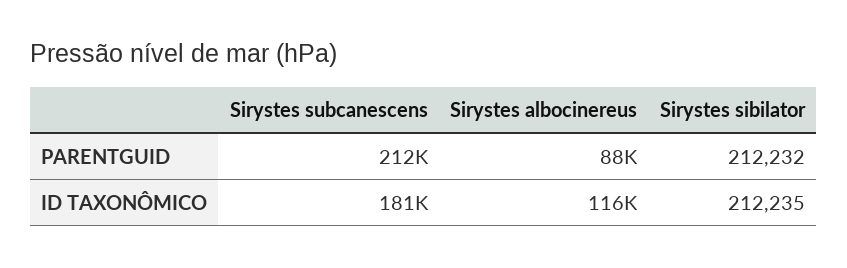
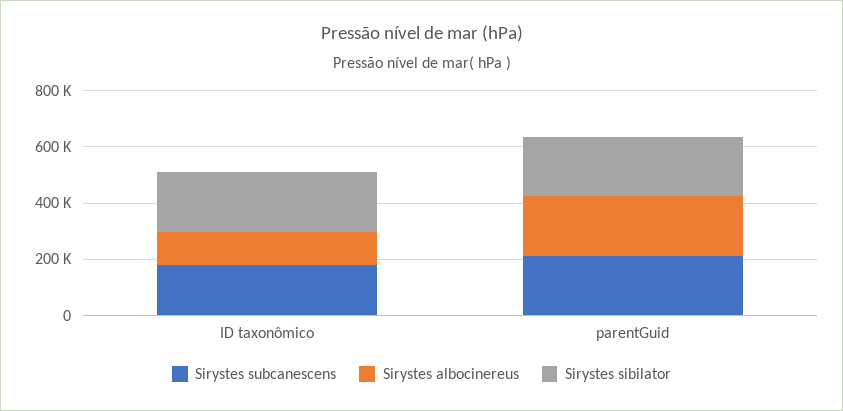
  {
    "Sirystes subcanescens": {
      "PARENTGUID": 212000,
      "ID TAXONÔMICO": 181000
    },
    "Sirystes albocinereus": {
-     "PARENTGUID": 88000,
+     "PARENTGUID": 200000,
      "ID TAXONÔMICO": 116000
    },
    "Sirystes sibilator": {
      "PARENTGUID": 212232,
      "ID TAXONÔMICO": 212235
    }
  }

